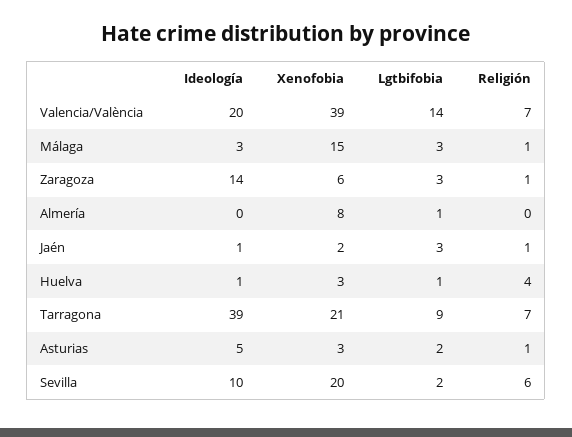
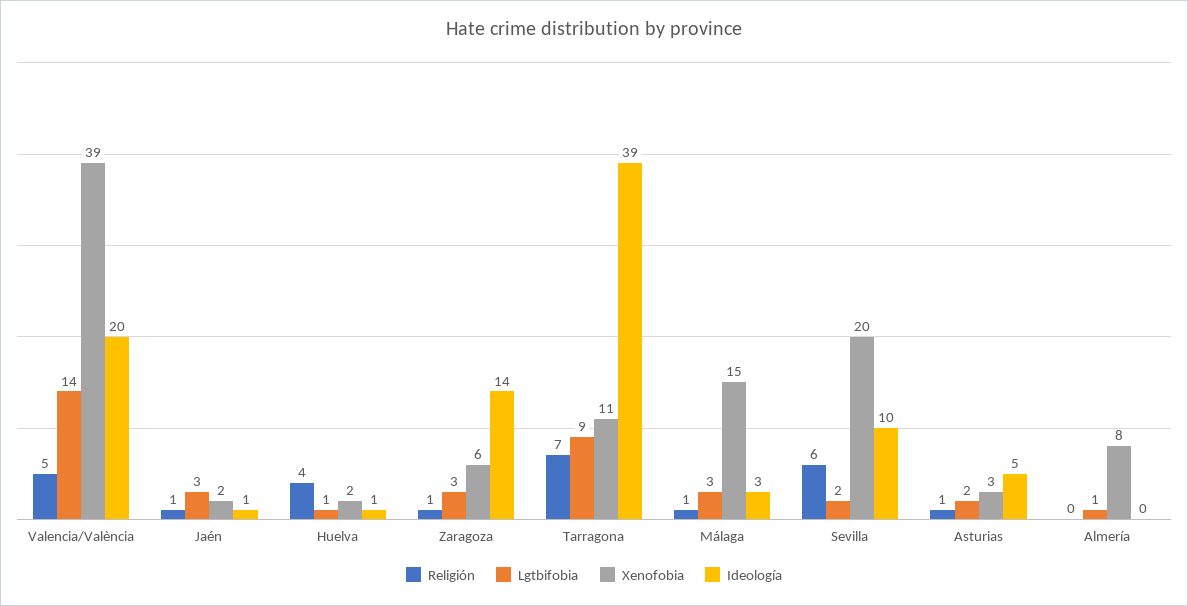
  {
    "Ideología": {
      "Valencia/València": 20,
      "Málaga": 3,
      "Zaragoza": 14,
      "Almería": 0,
      "Jaén": 1,
      "Huelva": 1,
      "Tarragona": 39,
      "Asturias": 5,
      "Sevilla": 10
    },
    "Xenofobia": {
      "Valencia/València": 39,
      "Málaga": 15,
      "Zaragoza": 6,
      "Almería": 8,
      "Jaén": 2,
-     "Huelva": 3,
+     "Huelva": 2,
-     "Tarragona": 21,
+     "Tarragona": 11,
      "Asturias": 3,
      "Sevilla": 20
    },
    "Lgtbifobia": {
      "Valencia/València": 14,
      "Málaga": 3,
      "Zaragoza": 3,
      "Almería": 1,
      "Jaén": 3,
      "Huelva": 1,
      "Tarragona": 9,
      "Asturias": 2,
      "Sevilla": 2
    },
    "Religión": {
-     "Valencia/València": 7,
+     "Valencia/València": 5,
      "Málaga": 1,
      "Zaragoza": 1,
      "Almería": 0,
      "Jaén": 1,
      "Huelva": 4,
      "Tarragona": 7,
      "Asturias": 1,
      "Sevilla": 6
    }
  }

